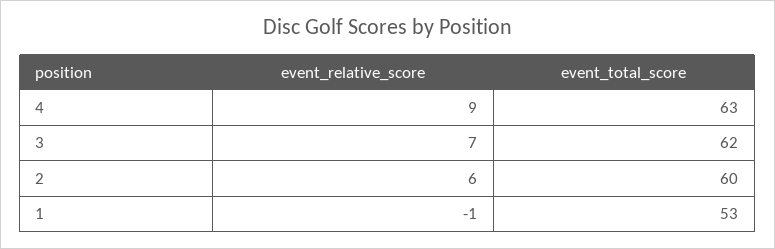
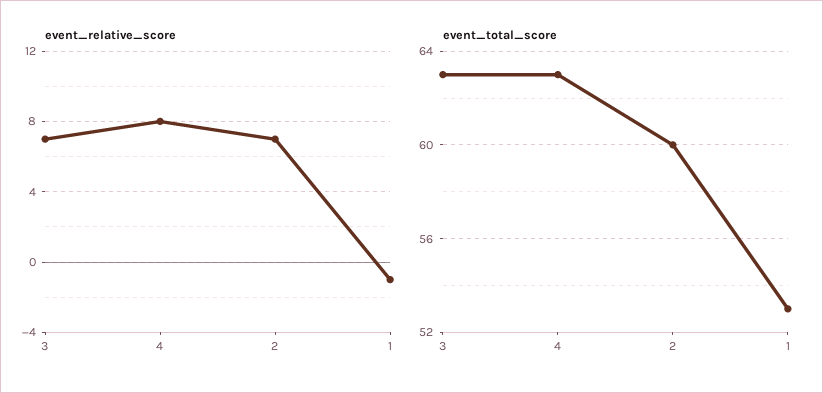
  {
    "event_relative_score": {
-     "4": 9,
+     "4": 8,
      "3": 7,
-     "2": 6,
+     "2": 7,
      "1": -1
    },
    "event_total_score": {
      "4": 63,
-     "3": 62,
+     "3": 63,
      "2": 60,
      "1": 53
    }
  }

